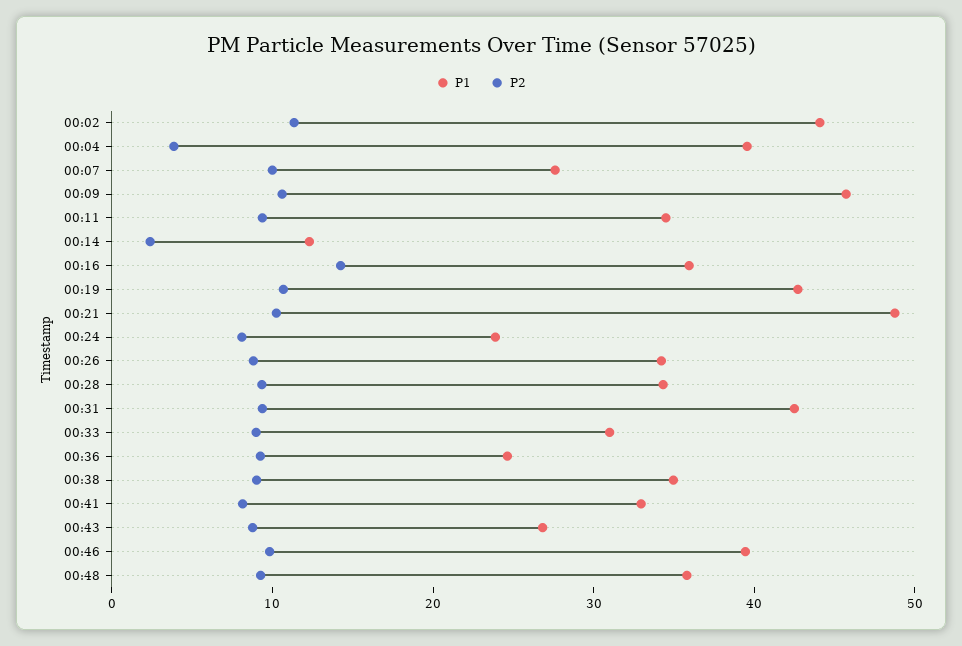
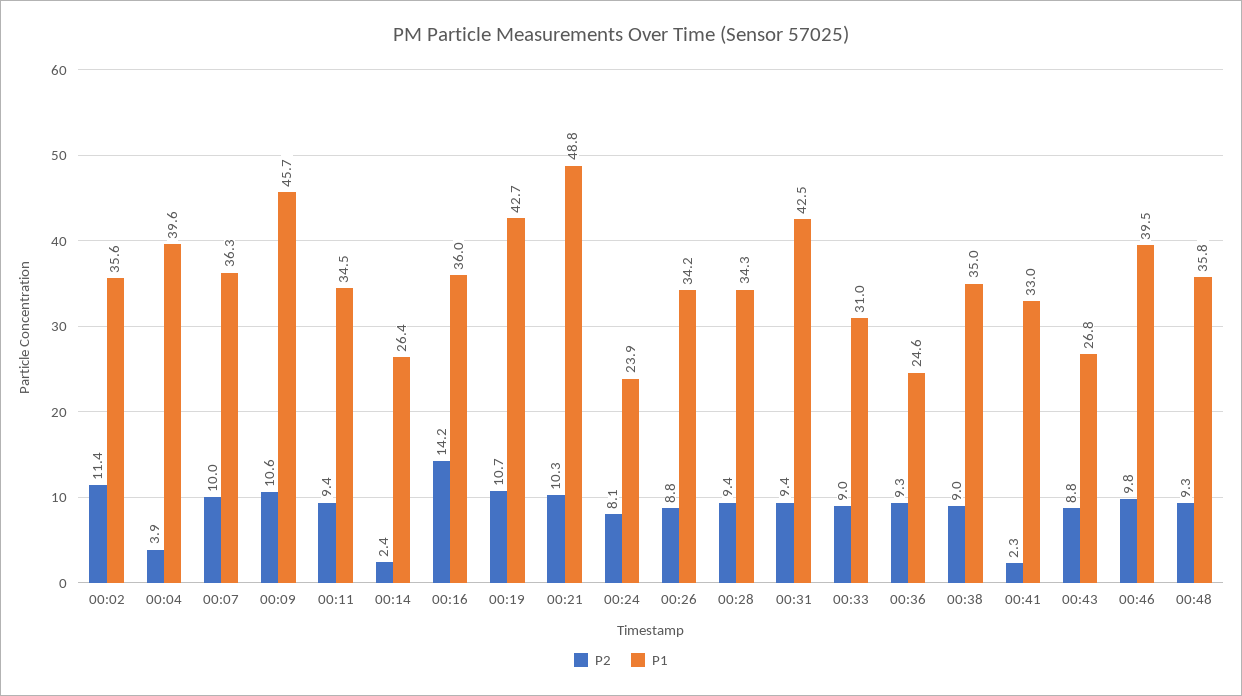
  {
    "P1": {
-     "00:02": 44,
+     "00:02": 35.6,
      "00:04": 39.6,
-     "00:07": 28,
+     "00:07": 36.3,
      "00:09": 45.7,
      "00:11": 34.5,
-     "00:14": 12,
+     "00:14": 26.4,
      "00:16": 36,
      "00:19": 42.7,
      "00:21": 48.8,
      "00:24": 23.9,
      "00:26": 34.2,
      "00:28": 34.3,
      "00:31": 42.5,
      "00:33": 31,
      "00:36": 24.6,
      "00:38": 35,
      "00:41": 33,
      "00:43": 26.8,
      "00:46": 39.5,
      "00:48": 35.8
    },
    "P2": {
      "00:02": 11.4,
      "00:04": 3.9,
      "00:07": 10,
      "00:09": 10.6,
      "00:11": 9.4,
      "00:14": 2.4,
      "00:16": 14.2,
      "00:19": 10.7,
      "00:21": 10.3,
      "00:24": 8.1,
      "00:26": 8.8,
      "00:28": 9.4,
      "00:31": 9.4,
      "00:33": 9,
      "00:36": 9.3,
      "00:38": 9,
-     "00:41": 8,
+     "00:41": 2.3,
      "00:43": 8.8,
      "00:46": 9.8,
      "00:48": 9.3
    }
  }

